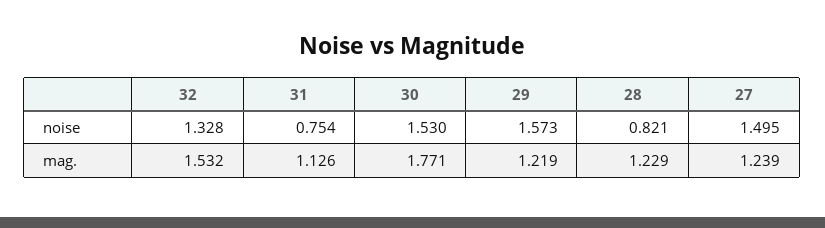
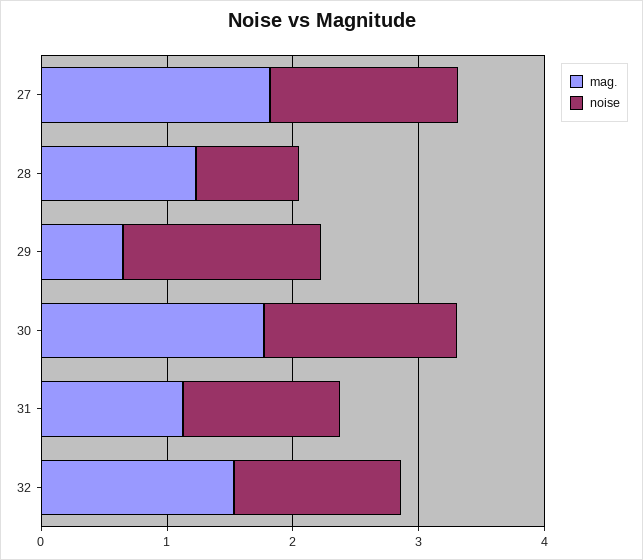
  {
    "noise": {
      "32": 1.328,
-     "31": 0.754,
+     "31": 1.2,
      "30": 1.53,
      "29": 1.573,
      "28": 0.821,
      "27": 1.495
    },
    "mag.": {
      "32": 1.532,
      "31": 1.126,
      "30": 1.771,
-     "29": 1.219,
+     "29": 0.6,
      "28": 1.229,
-     "27": 1.239
+     "27": 1.8
    }
  }

